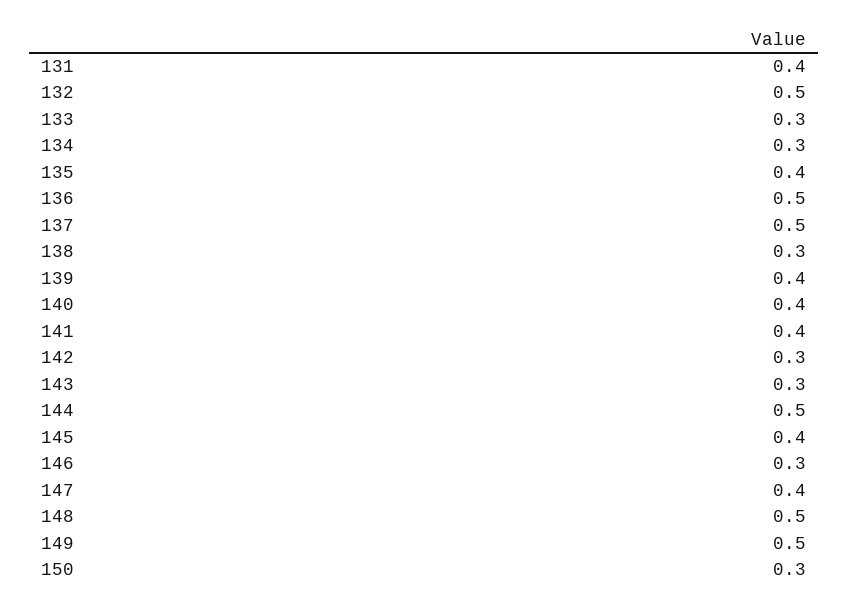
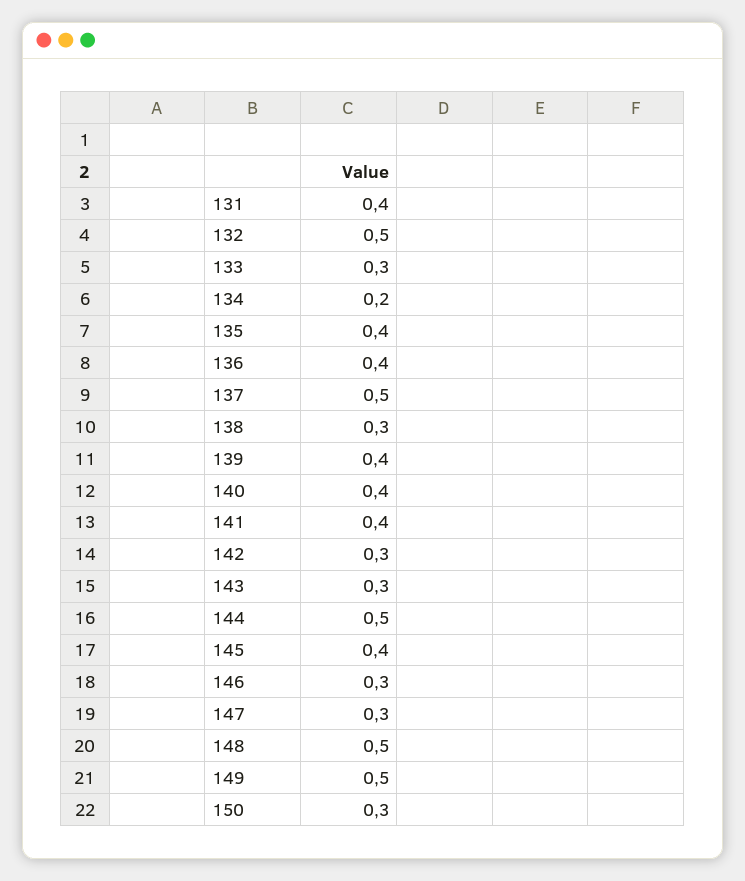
  {
    "131": 0.4,
    "132": 0.5,
    "133": 0.3,
-   "134": 0.3,
+   "134": 0.2,
    "135": 0.4,
-   "136": 0.5,
+   "136": 0.4,
    "137": 0.5,
    "138": 0.3,
    "139": 0.4,
    "140": 0.4,
    "141": 0.4,
    "142": 0.3,
    "143": 0.3,
    "144": 0.5,
    "145": 0.4,
    "146": 0.3,
-   "147": 0.4,
+   "147": 0.3,
    "148": 0.5,
    "149": 0.5,
    "150": 0.3
  }

